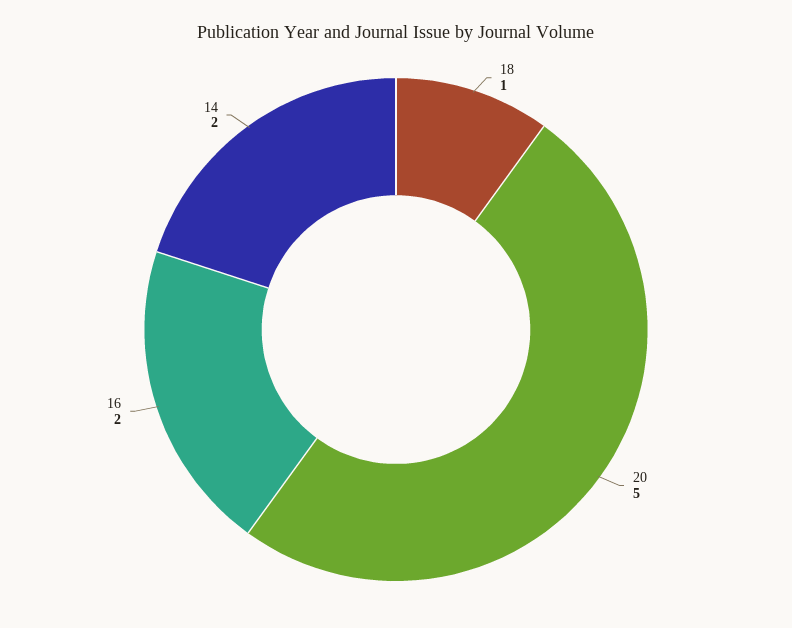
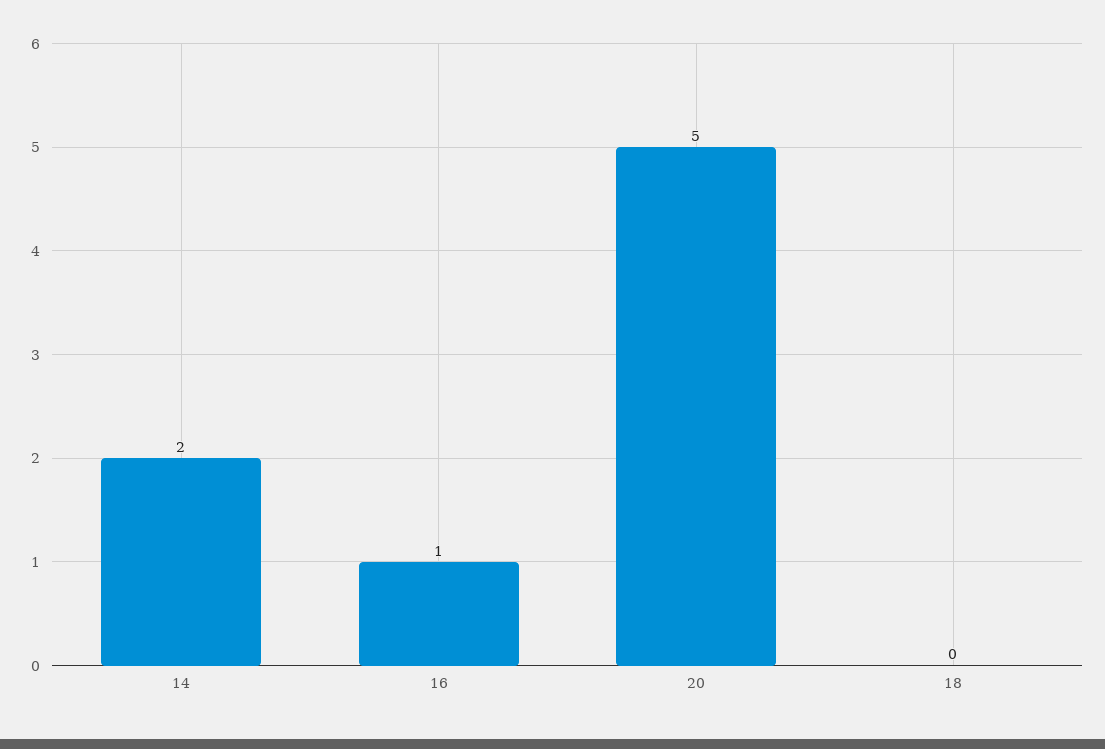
  {
-   "18": 1,
+   "18": 0,
    "20": 5,
-   "16": 2,
+   "16": 1,
    "14": 2
  }

